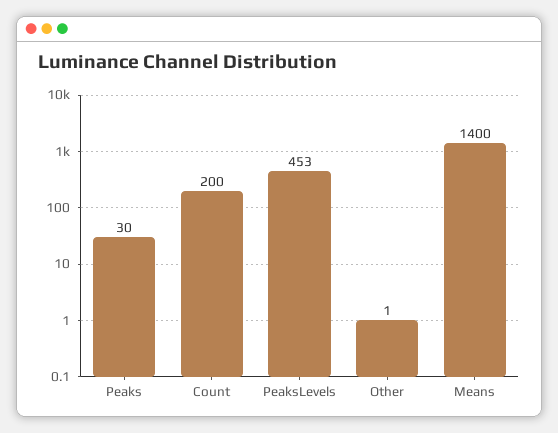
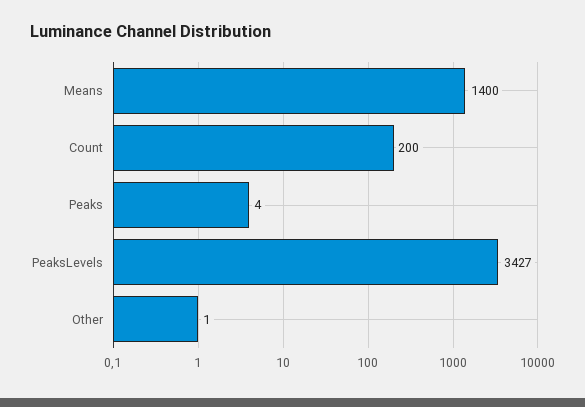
  {
-   "Peaks": 30,
+   "Peaks": 4,
    "Count": 200,
-   "PeaksLevels": 453,
+   "PeaksLevels": 3427,
    "Other": 1,
    "Means": 1400
  }

